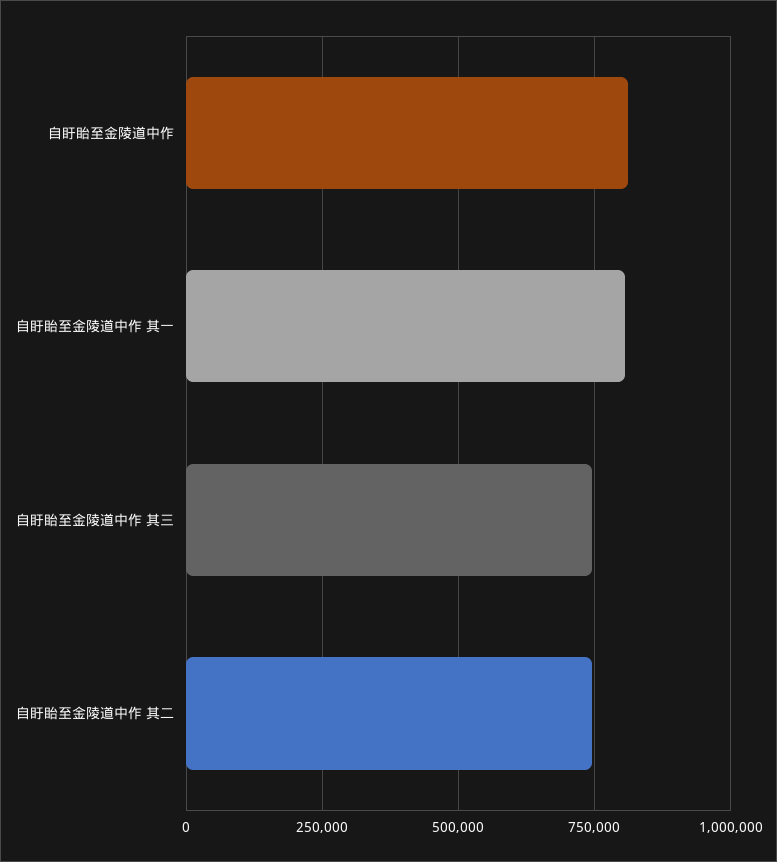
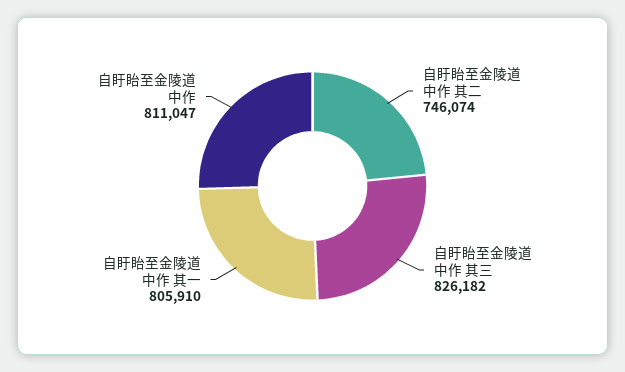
  {
    "自盱眙至金陵道中作": 811047,
    "自盱眙至金陵道中作 其一": 805910,
-   "自盱眙至金陵道中作 其三": 750000,
+   "自盱眙至金陵道中作 其三": 826182,
    "自盱眙至金陵道中作 其二": 746074
  }

